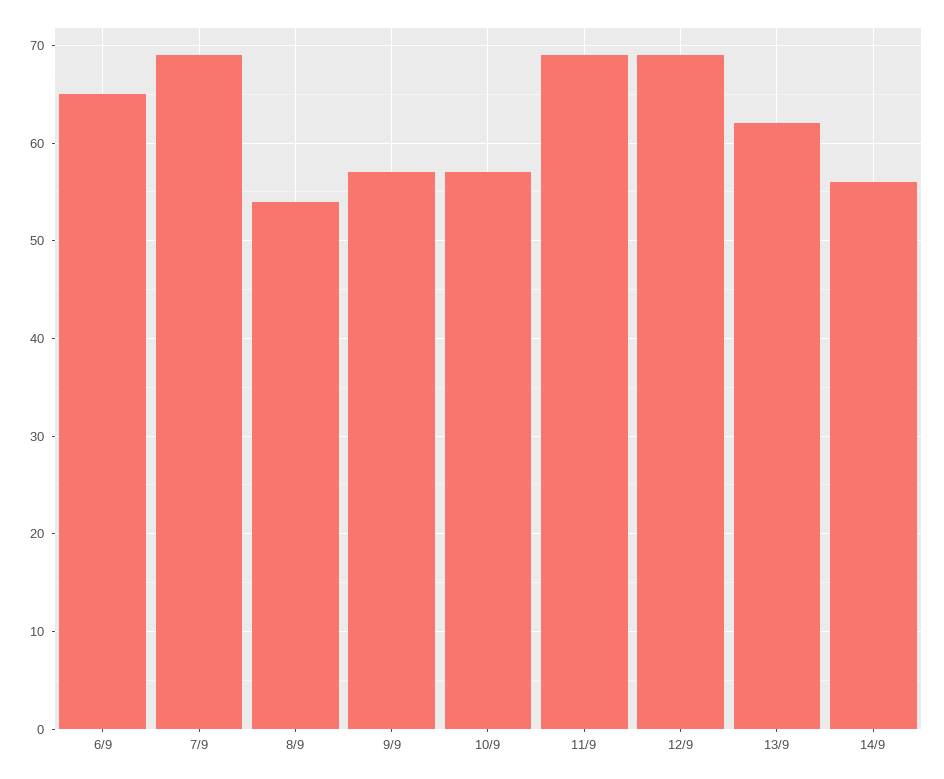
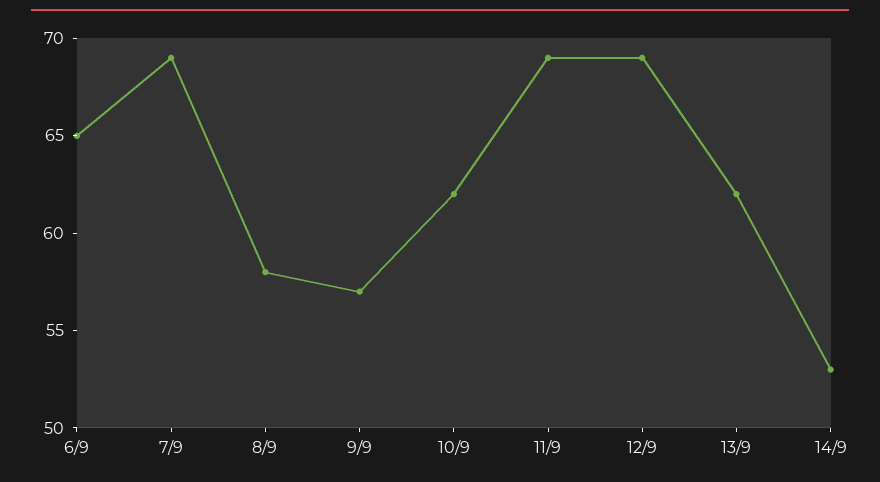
  {
    "6/9": 65,
    "7/9": 69,
-   "8/9": 54,
+   "8/9": 58,
    "9/9": 57,
-   "10/9": 57,
+   "10/9": 62,
    "11/9": 69,
    "12/9": 69,
    "13/9": 62,
-   "14/9": 56
+   "14/9": 53
  }

